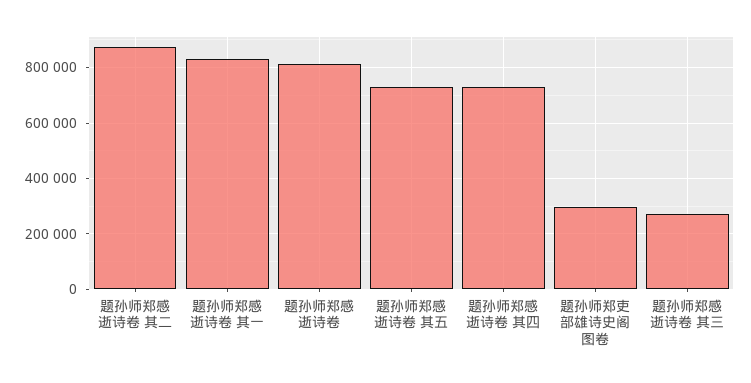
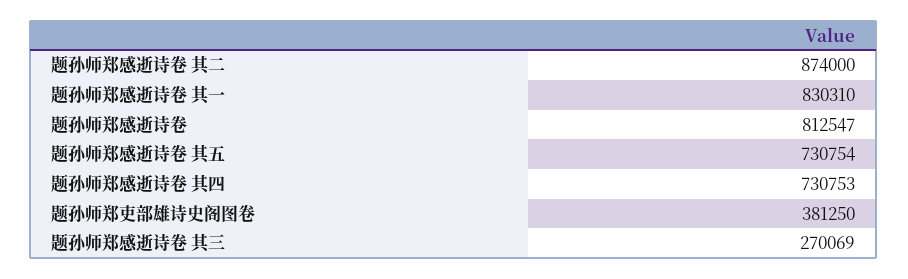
  {
    "题孙师郑感逝诗卷 其二": 874000,
    "题孙师郑感逝诗卷 其一": 830310,
    "题孙师郑感逝诗卷": 812547,
    "题孙师郑感逝诗卷 其五": 730754,
    "题孙师郑感逝诗卷 其四": 730753,
-   "题孙师郑吏部雄诗史阁图卷": 300000,
+   "题孙师郑吏部雄诗史阁图卷": 381250,
    "题孙师郑感逝诗卷 其三": 270069
  }

